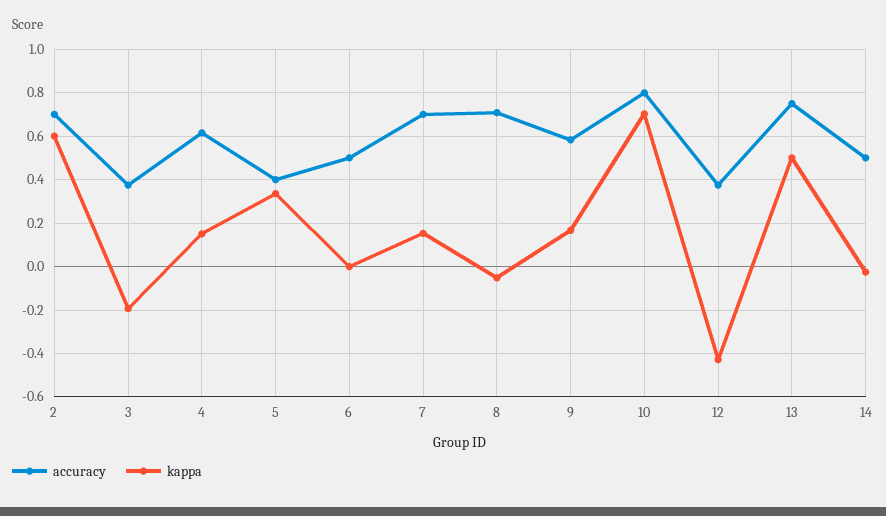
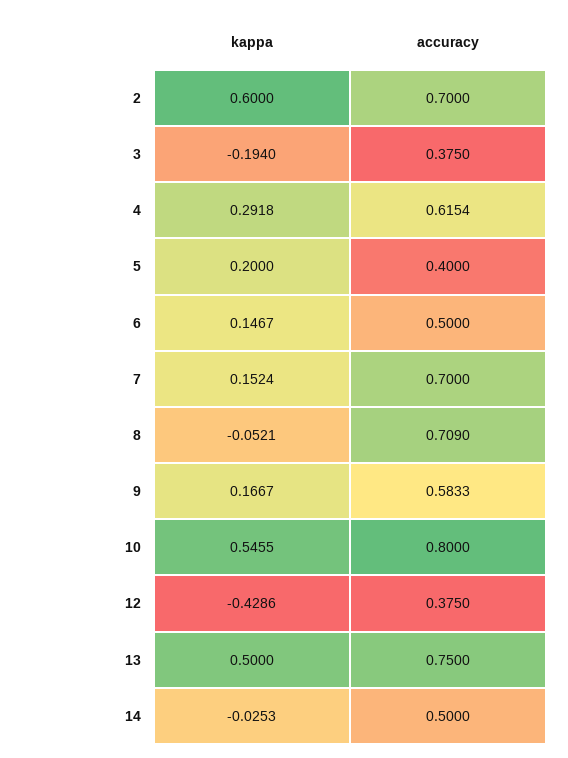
  {
    "accuracy": {
      "2": 0.7,
      "3": 0.375,
      "4": 0.6154,
      "5": 0.4,
      "6": 0.5,
      "7": 0.7,
      "8": 0.709,
      "9": 0.5833,
      "10": 0.8,
      "12": 0.375,
      "13": 0.75,
      "14": 0.5
    },
    "kappa": {
      "2": 0.6,
      "3": -0.194,
-     "4": 0.15,
+     "4": 0.2918,
-     "5": 0.35,
+     "5": 0.2,
-     "6": 0,
+     "6": 0.1467,
      "7": 0.1524,
      "8": -0.0521,
      "9": 0.1667,
-     "10": 0.7,
+     "10": 0.5455,
      "12": -0.4286,
      "13": 0.5,
      "14": -0.0253
    }
  }

